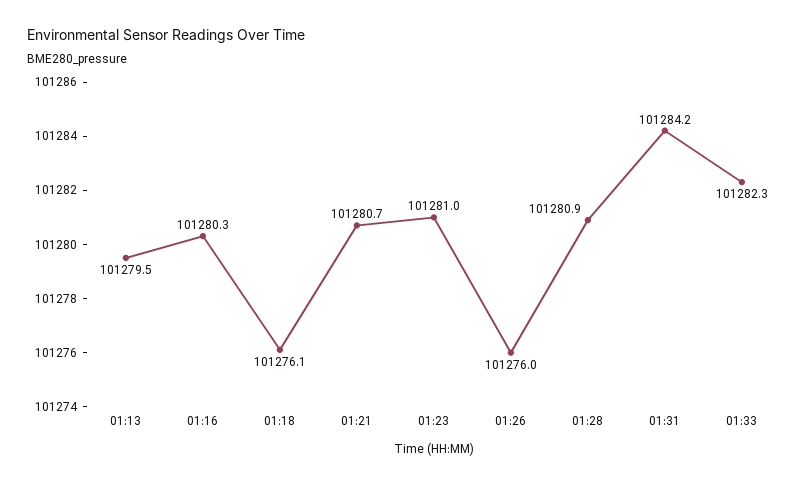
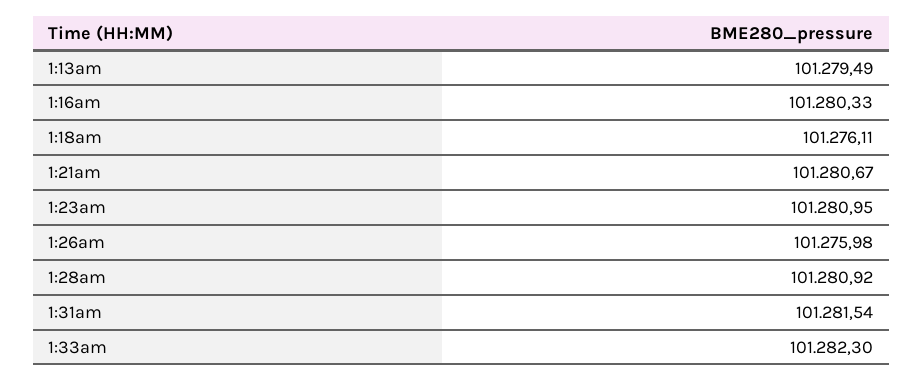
  {
    "01:13": 101279.49,
    "01:16": 101280.33,
    "01:18": 101276.11,
    "01:21": 101280.67,
    "01:23": 101280.95,
    "01:26": 101275.98,
    "01:28": 101280.92,
-   "01:31": 101284.2,
+   "01:31": 101281.54,
    "01:33": 101282.3
  }

